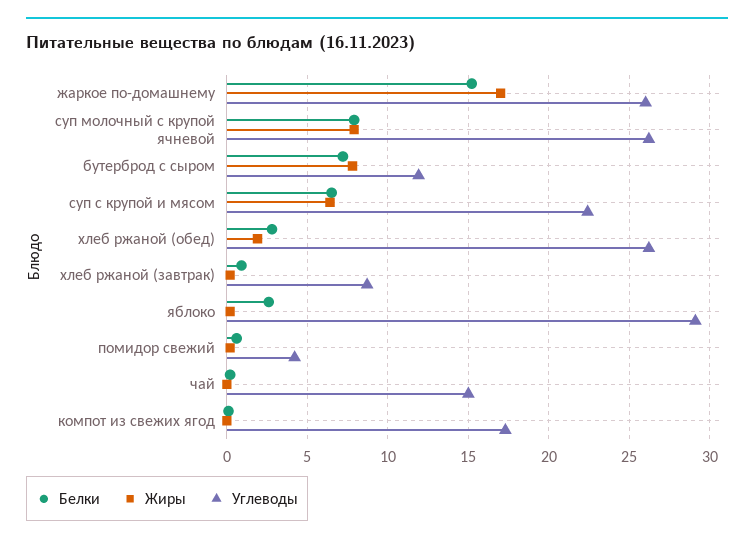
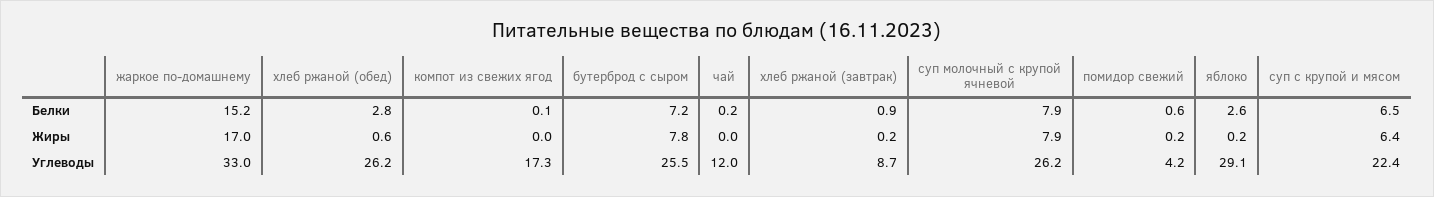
  {
    "Белки": {
      "жаркое по-домашнему": 15.2,
      "суп молочный с крупой ячневой": 7.9,
      "бутерброд с сыром": 7.2,
      "суп с крупой и мясом": 6.5,
      "хлеб ржаной (обед)": 2.8,
      "хлеб ржаной (завтрак)": 0.9,
      "яблоко": 2.6,
      "помидор свежий": 0.6,
      "чай": 0.2,
      "компот из свежих ягод": 0.1
    },
    "Жиры": {
      "жаркое по-домашнему": 17,
      "суп молочный с крупой ячневой": 7.9,
      "бутерброд с сыром": 7.8,
      "суп с крупой и мясом": 6.4,
-     "хлеб ржаной (обед)": 2,
+     "хлеб ржаной (обед)": 0.6,
      "хлеб ржаной (завтрак)": 0.2,
      "яблоко": 0.2,
      "помидор свежий": 0.2,
      "чай": 0,
      "компот из свежих ягод": 0
    },
    "Углеводы": {
-     "жаркое по-домашнему": 26,
+     "жаркое по-домашнему": 33,
      "суп молочный с крупой ячневой": 26.2,
-     "бутерброд с сыром": 12,
+     "бутерброд с сыром": 25.5,
      "суп с крупой и мясом": 22.4,
      "хлеб ржаной (обед)": 26.2,
      "хлеб ржаной (завтрак)": 8.7,
      "яблоко": 29.1,
      "помидор свежий": 4.2,
-     "чай": 15,
+     "чай": 12,
      "компот из свежих ягод": 17.3
    }
  }

